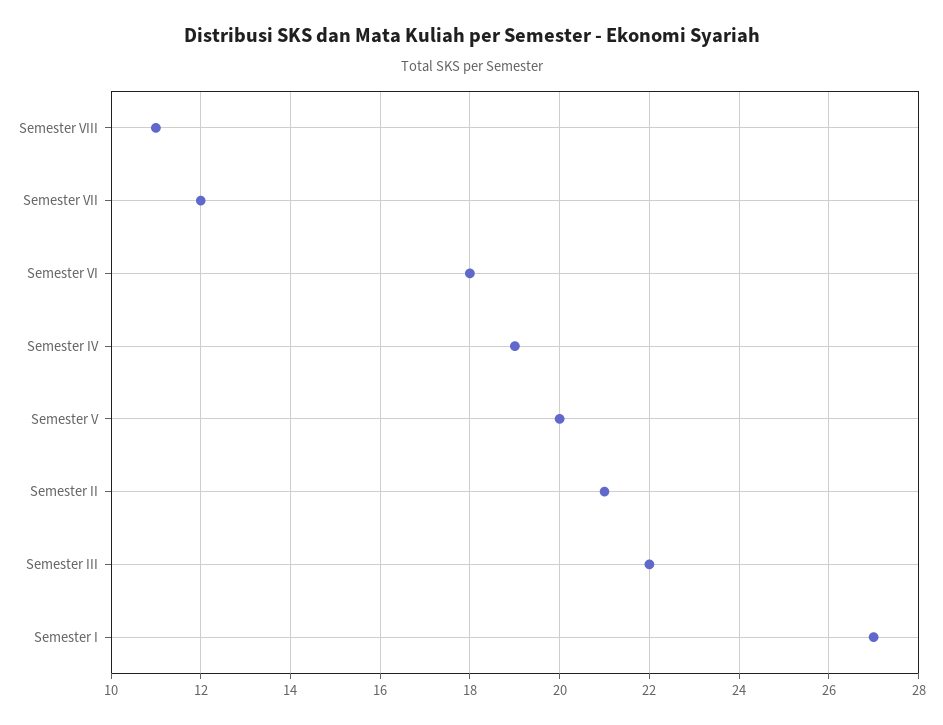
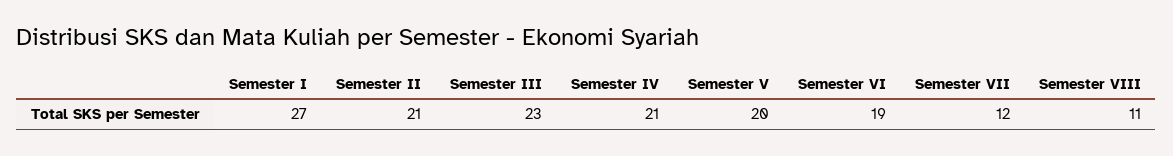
  {
    "Semester VIII": 11,
    "Semester VII": 12,
-   "Semester VI": 18,
+   "Semester VI": 19,
-   "Semester IV": 19,
+   "Semester IV": 21,
    "Semester V": 20,
    "Semester II": 21,
-   "Semester III": 22,
+   "Semester III": 23,
    "Semester I": 27
  }

